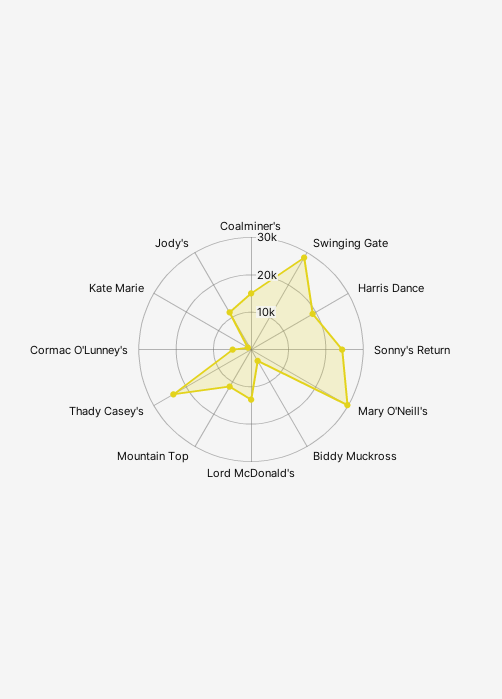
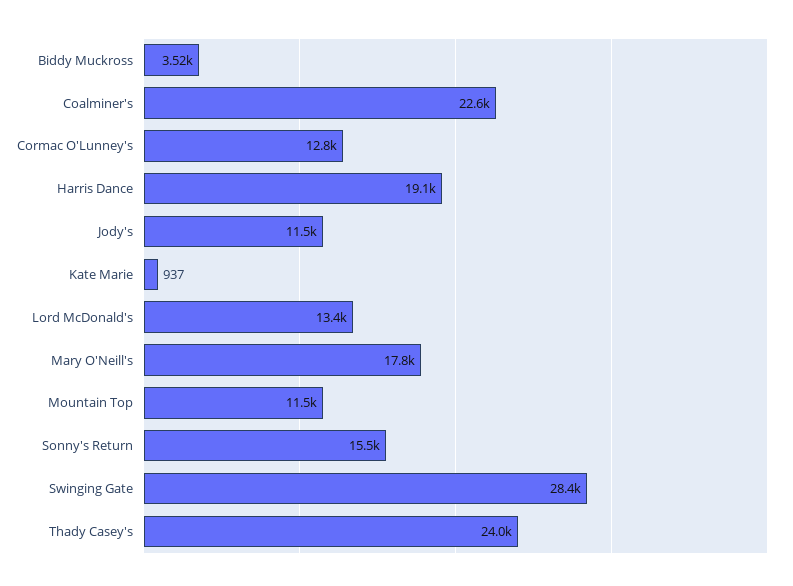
  {
-   "Coalminer's": 15000,
+   "Coalminer's": 22600,
    "Swinging Gate": 28400,
    "Harris Dance": 19100,
-   "Sonny's Return": 25000,
+   "Sonny's Return": 15500,
-   "Mary O'Neill's": 30000,
+   "Mary O'Neill's": 17800,
    "Biddy Muckross": 3520,
    "Lord McDonald's": 13400,
    "Mountain Top": 11500,
    "Thady Casey's": 24000,
-   "Cormac O'Lunney's": 5000,
+   "Cormac O'Lunney's": 12800,
    "Kate Marie": 937,
    "Jody's": 11500
  }

